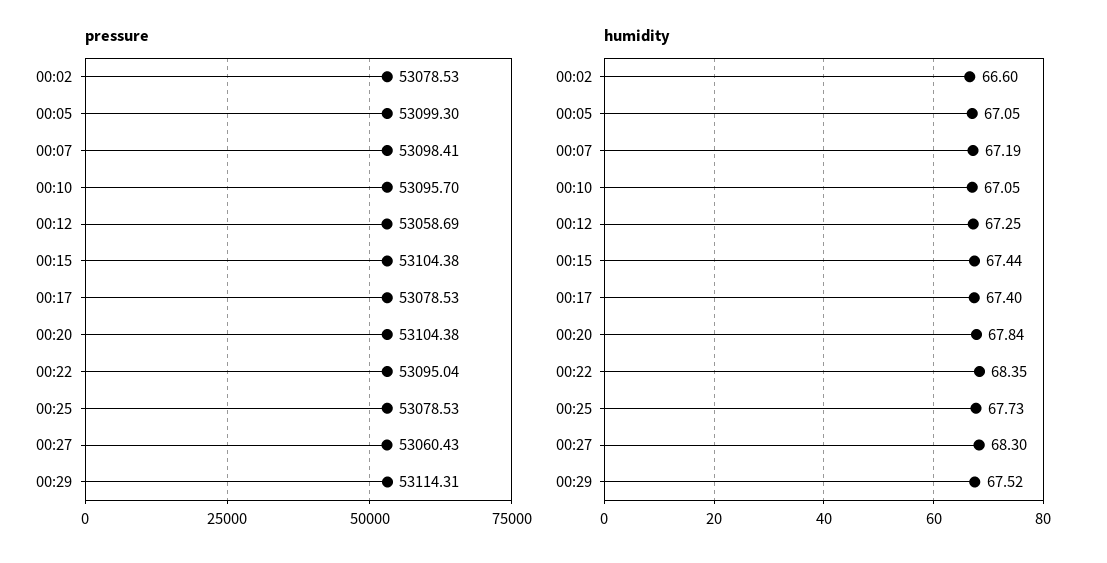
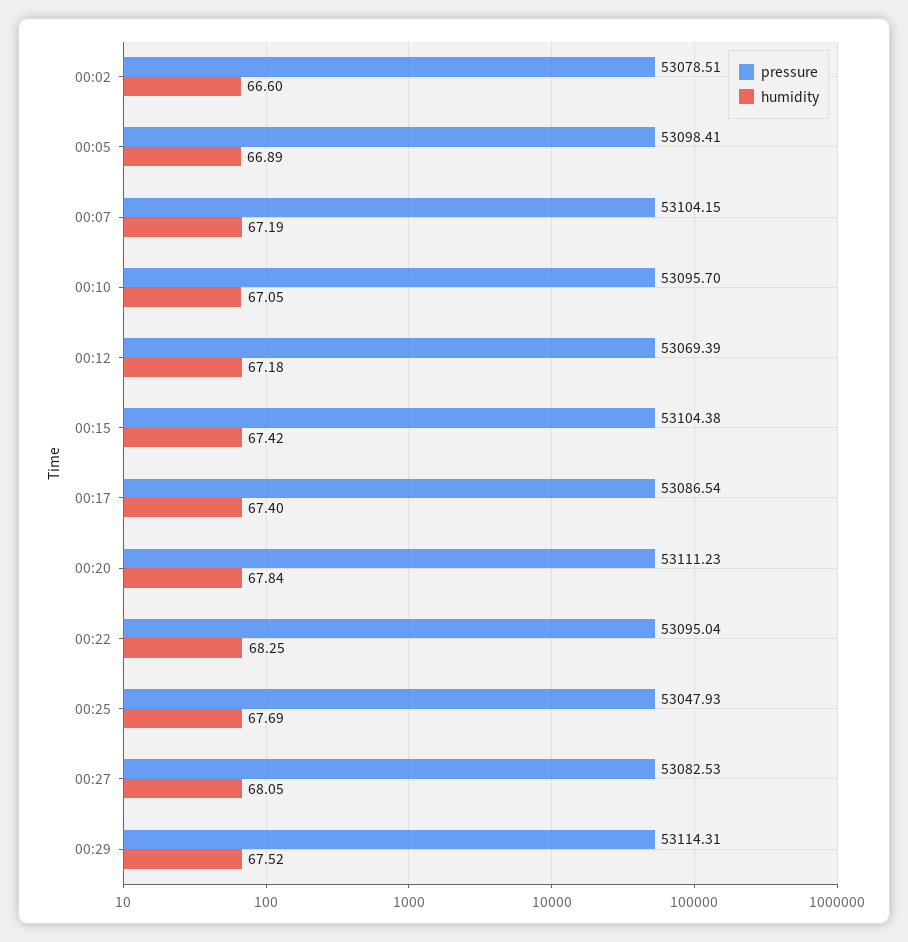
  {
    "pressure": {
-     "00:02": 53078.53,
+     "00:02": 53078.51,
-     "00:05": 53099.3,
+     "00:05": 53098.41,
-     "00:07": 53098.41,
+     "00:07": 53104.15,
      "00:10": 53095.7,
-     "00:12": 53058.69,
+     "00:12": 53069.39,
      "00:15": 53104.38,
-     "00:17": 53078.53,
+     "00:17": 53086.54,
-     "00:20": 53104.38,
+     "00:20": 53111.23,
      "00:22": 53095.04,
-     "00:25": 53078.53,
+     "00:25": 53047.93,
-     "00:27": 53060.43,
+     "00:27": 53082.53,
      "00:29": 53114.31
    },
    "humidity": {
      "00:02": 66.6,
-     "00:05": 67.05,
+     "00:05": 66.89,
      "00:07": 67.19,
      "00:10": 67.05,
-     "00:12": 67.25,
+     "00:12": 67.18,
-     "00:15": 67.44,
+     "00:15": 67.42,
      "00:17": 67.4,
      "00:20": 67.84,
-     "00:22": 68.35,
+     "00:22": 68.25,
-     "00:25": 67.73,
+     "00:25": 67.69,
-     "00:27": 68.3,
+     "00:27": 68.05,
      "00:29": 67.52
    }
  }

